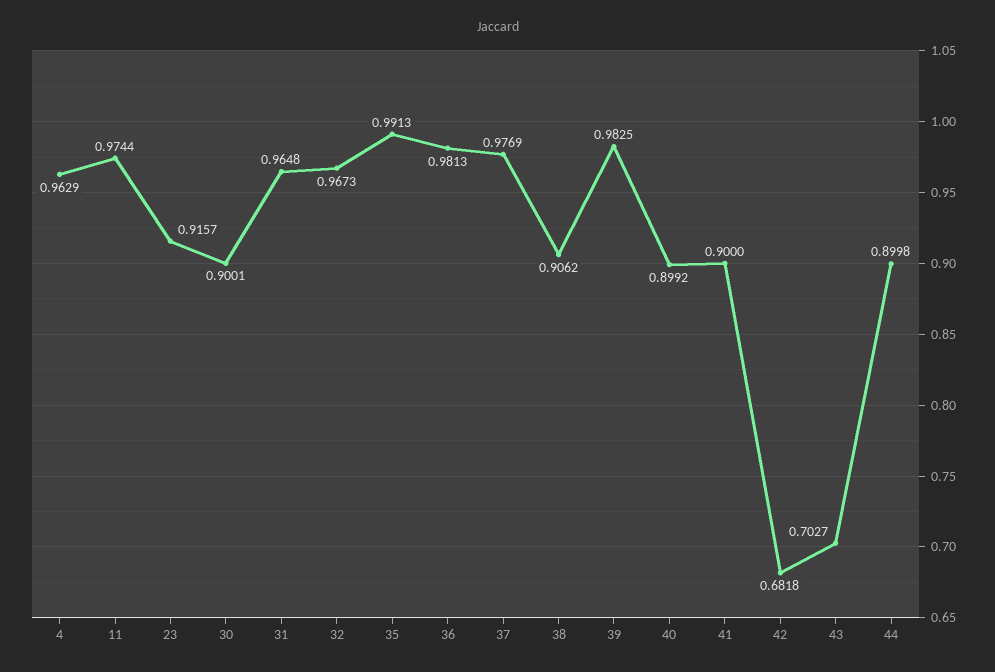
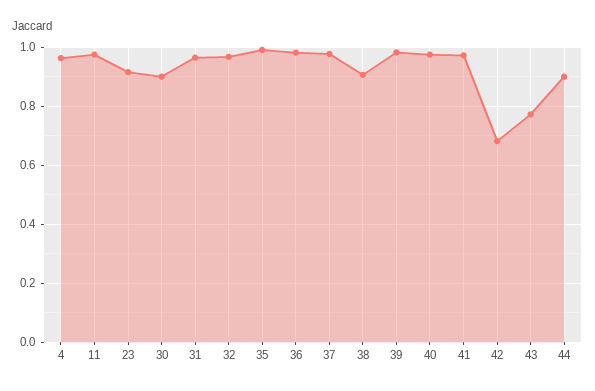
  {
    "4": 0.9629,
    "11": 0.9744,
    "23": 0.9157,
    "30": 0.9001,
    "31": 0.9648,
    "32": 0.9673,
    "35": 0.9913,
    "36": 0.9813,
    "37": 0.9769,
    "38": 0.9062,
    "39": 0.9825,
-   "40": 0.8992,
+   "40": 0.975,
-   "41": 0.9,
+   "41": 0.975,
    "42": 0.6818,
-   "43": 0.7027,
+   "43": 0.775,
    "44": 0.8998
  }

